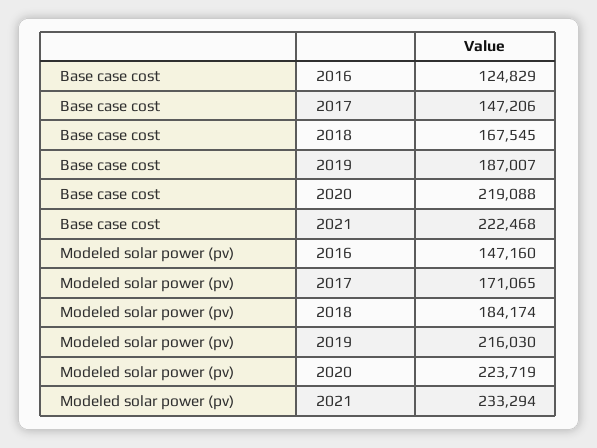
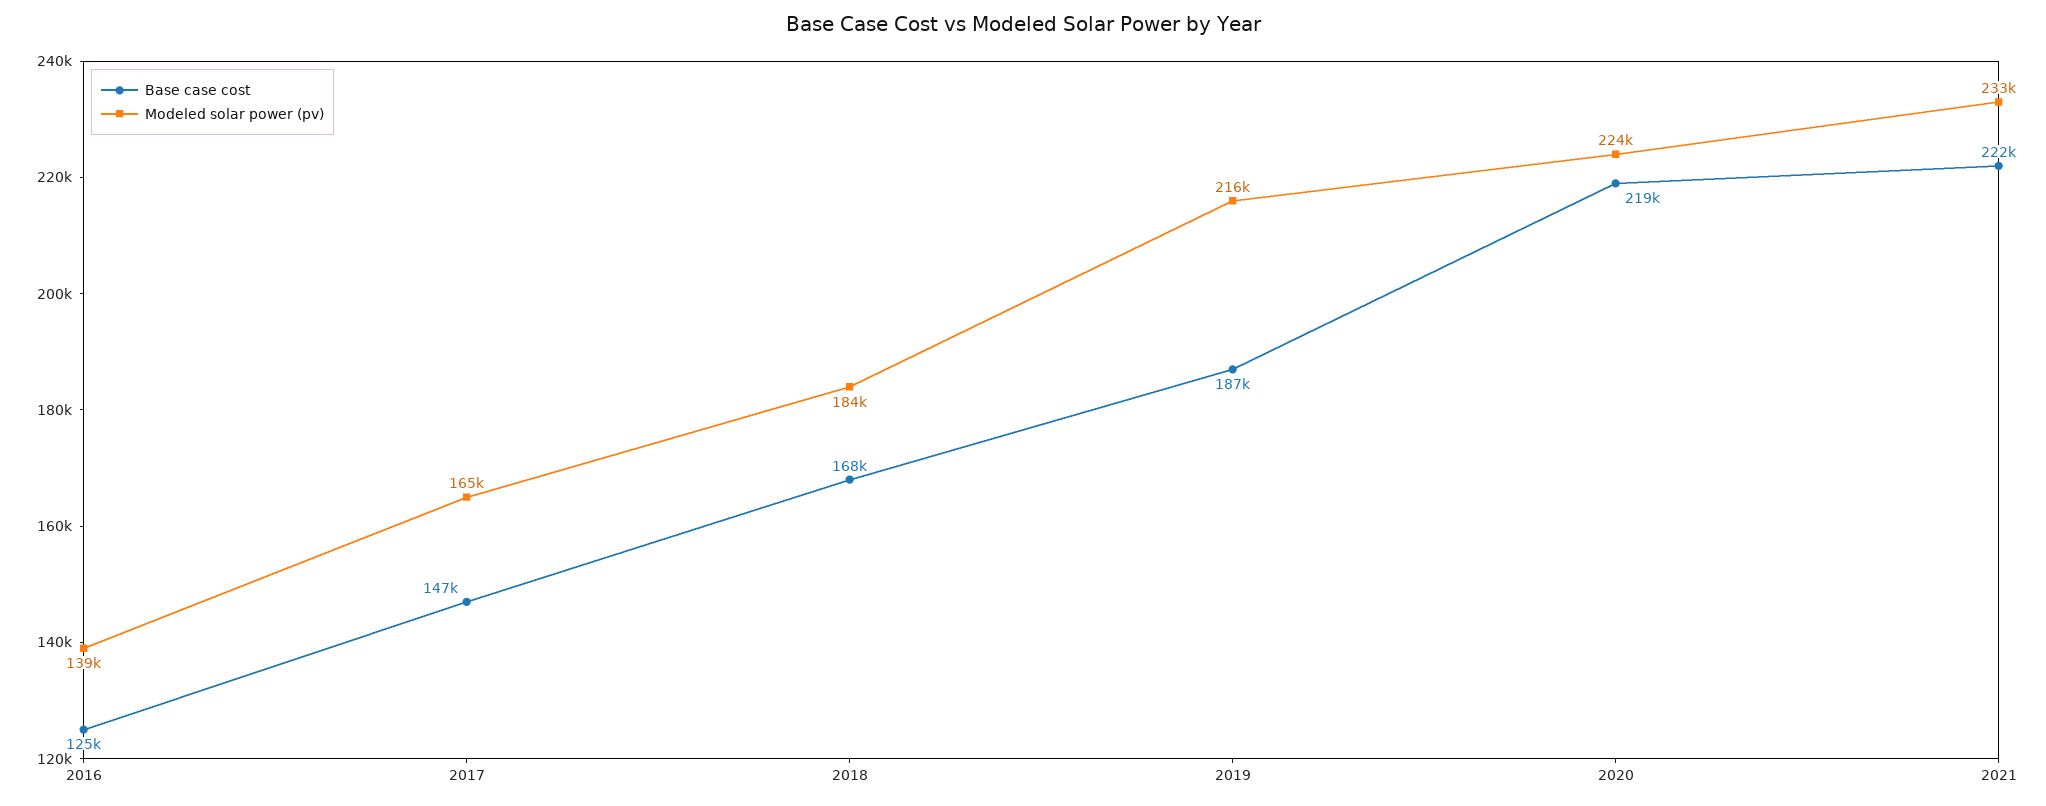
  {
    "Base case cost": {
      "2016": 124829,
      "2017": 147206,
      "2018": 167545,
      "2019": 187007,
      "2020": 219088,
      "2021": 222468
    },
    "Modeled solar power (pv)": {
-     "2016": 147160,
+     "2016": 139000,
-     "2017": 171065,
+     "2017": 165000,
      "2018": 184174,
      "2019": 216030,
      "2020": 223719,
      "2021": 233294
    }
  }

